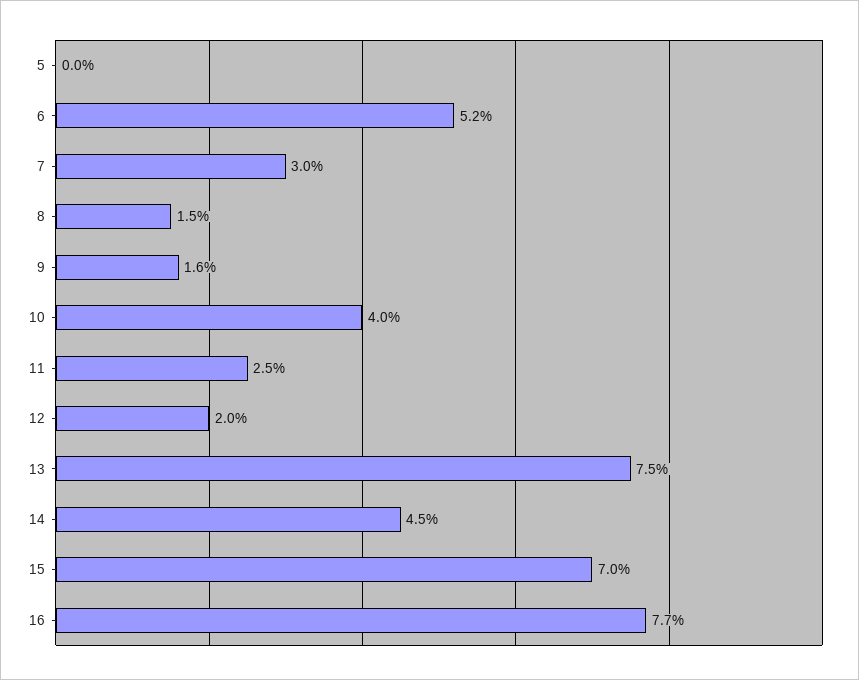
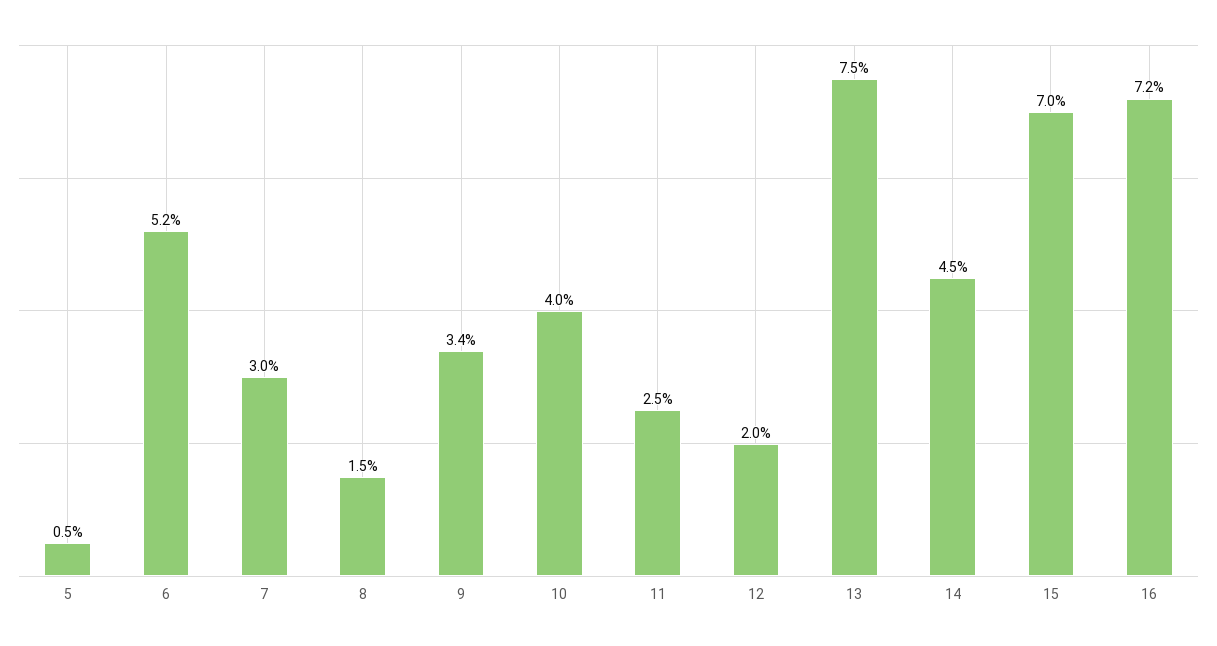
  {
-   "5": 0,
+   "5": 0.5,
    "6": 5.2,
    "7": 3,
    "8": 1.5,
-   "9": 1.6,
+   "9": 3.4,
    "10": 4,
    "11": 2.5,
    "12": 2,
    "13": 7.5,
    "14": 4.5,
    "15": 7,
-   "16": 7.7
+   "16": 7.2
  }

